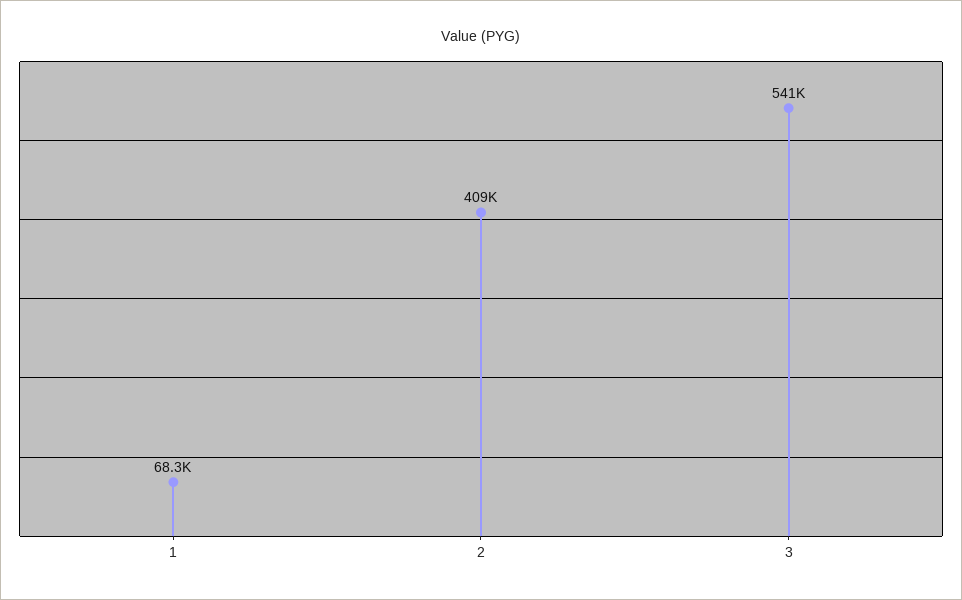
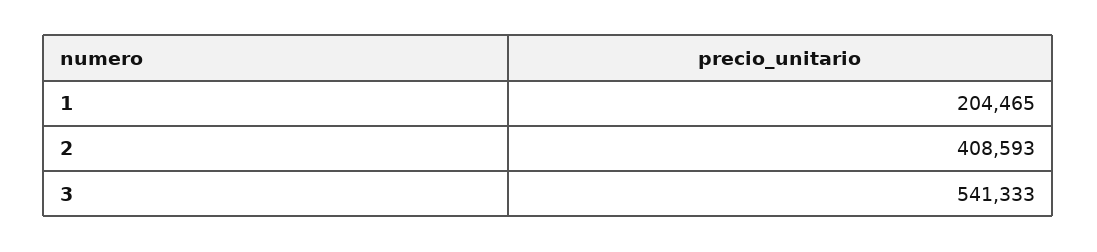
  {
-   "1": 68300,
+   "1": 204465,
    "2": 408593,
    "3": 541333
  }

